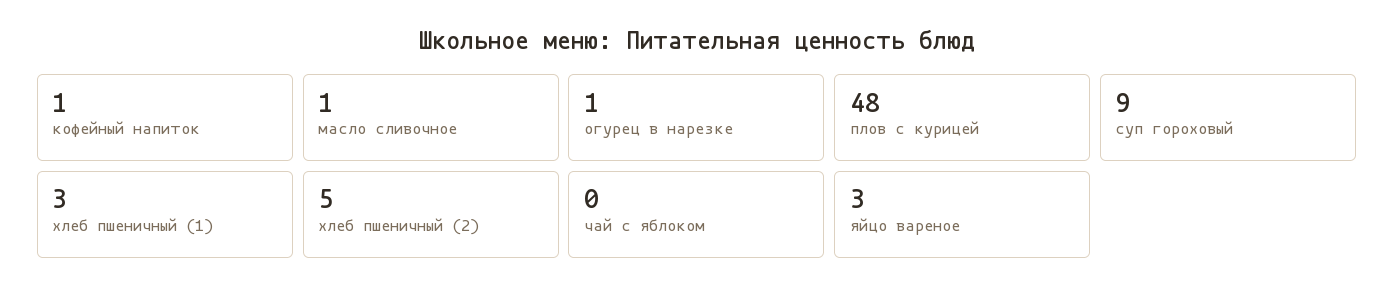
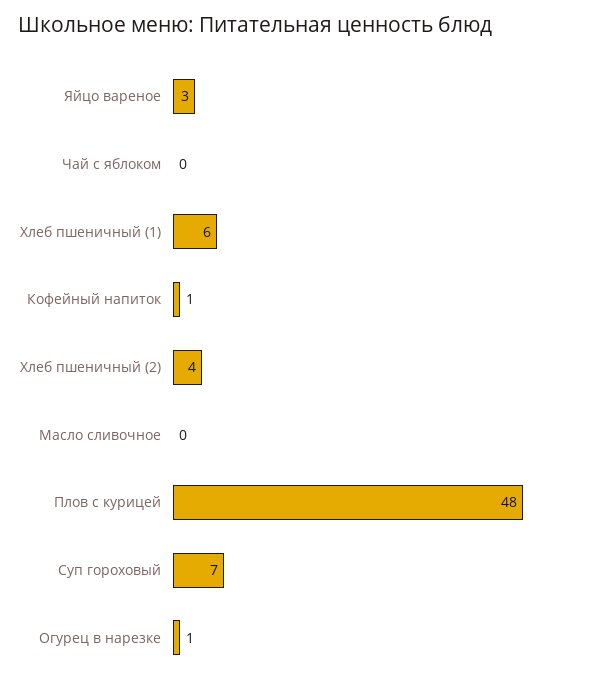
  {
    "кофейный напиток": 1,
-   "масло сливочное": 1,
+   "масло сливочное": 0,
    "огурец в нарезке": 1,
    "плов с курицей": 48,
-   "суп гороховый": 9,
+   "суп гороховый": 7,
-   "хлеб пшеничный (1)": 3,
+   "хлеб пшеничный (1)": 6,
-   "хлеб пшеничный (2)": 5,
+   "хлеб пшеничный (2)": 4,
    "чай с яблоком": 0,
    "яйцо вареное": 3
  }

